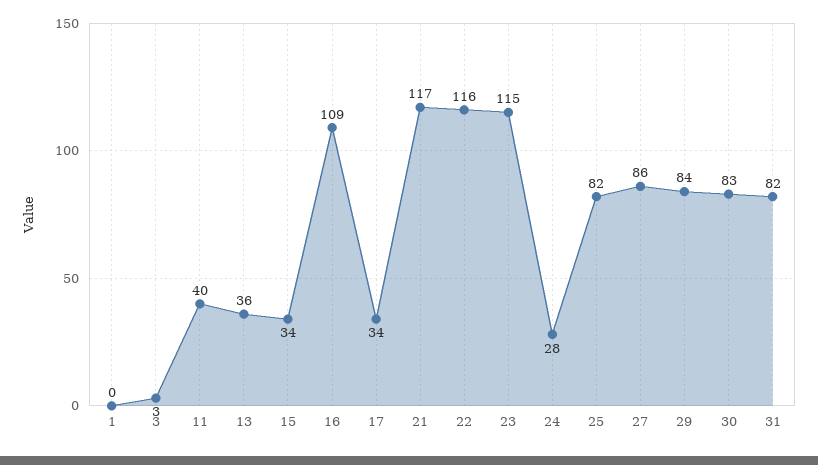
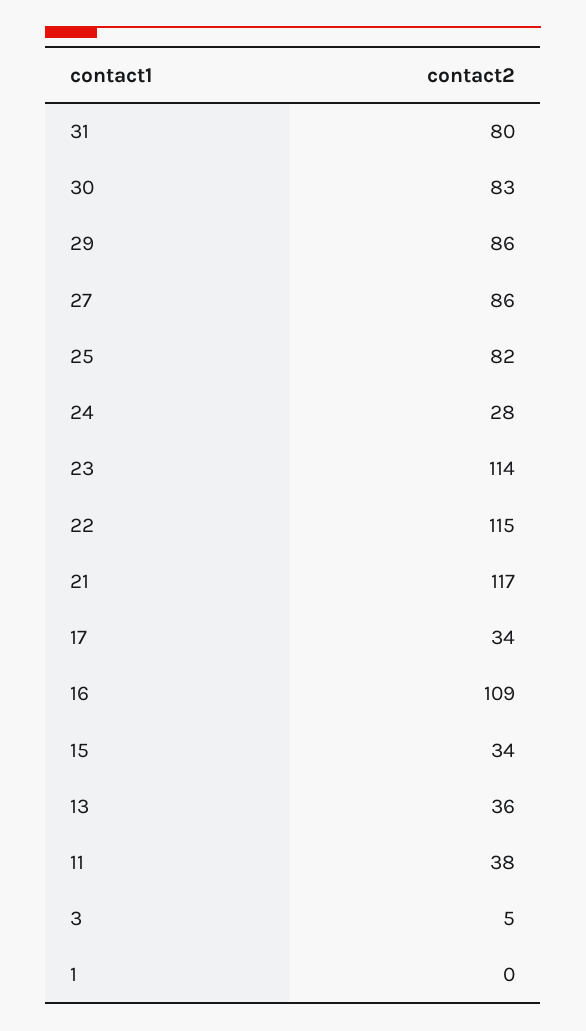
  {
    "1": 0,
-   "3": 3,
+   "3": 5,
-   "11": 40,
+   "11": 38,
    "13": 36,
    "15": 34,
    "16": 109,
    "17": 34,
    "21": 117,
-   "22": 116,
+   "22": 115,
-   "23": 115,
+   "23": 114,
    "24": 28,
    "25": 82,
    "27": 86,
-   "29": 84,
+   "29": 86,
    "30": 83,
-   "31": 82
+   "31": 80
  }

